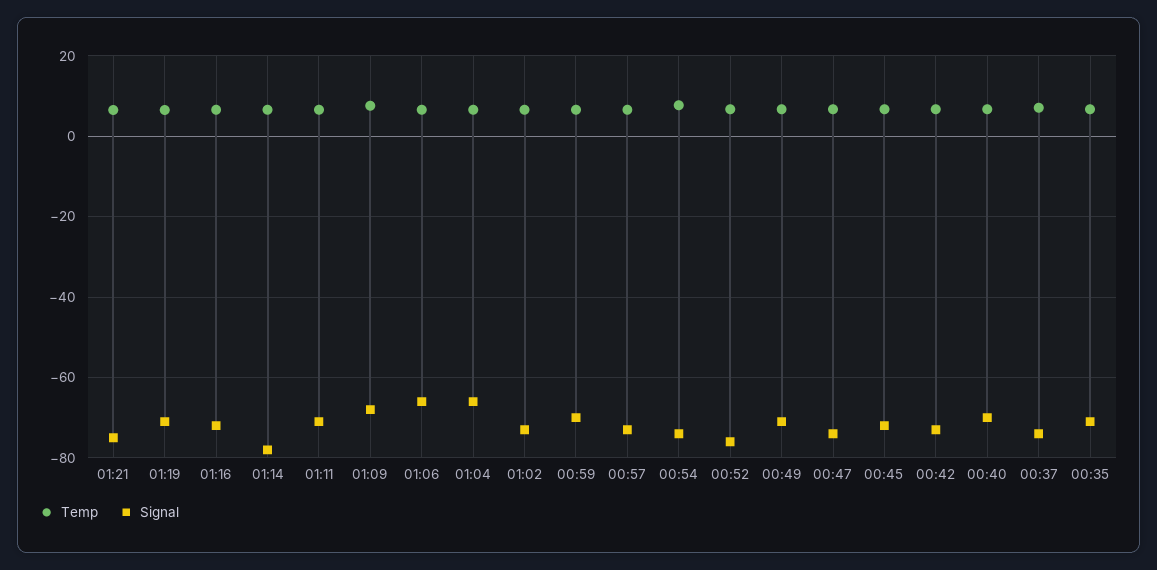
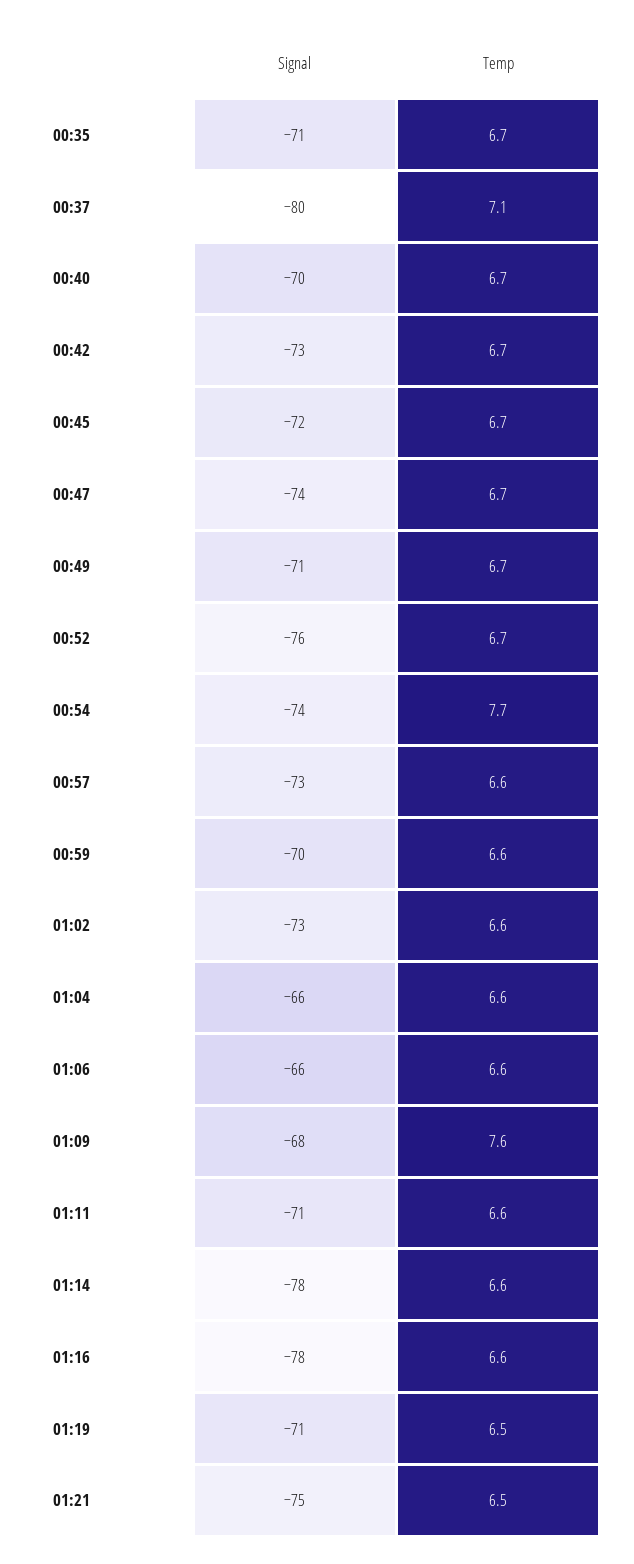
  {
    "Temp": {
      "01:21": 6.5,
      "01:19": 6.5,
      "01:16": 6.6,
      "01:14": 6.6,
      "01:11": 6.6,
      "01:09": 7.6,
      "01:06": 6.6,
      "01:04": 6.6,
      "01:02": 6.6,
      "00:59": 6.6,
      "00:57": 6.6,
      "00:54": 7.7,
      "00:52": 6.7,
      "00:49": 6.7,
      "00:47": 6.7,
      "00:45": 6.7,
      "00:42": 6.7,
      "00:40": 6.7,
      "00:37": 7.1,
      "00:35": 6.7
    },
    "Signal": {
      "01:21": -75,
      "01:19": -71,
-     "01:16": -72,
+     "01:16": -78,
      "01:14": -78,
      "01:11": -71,
      "01:09": -68,
      "01:06": -66,
      "01:04": -66,
      "01:02": -73,
      "00:59": -70,
      "00:57": -73,
      "00:54": -74,
      "00:52": -76,
      "00:49": -71,
      "00:47": -74,
      "00:45": -72,
      "00:42": -73,
      "00:40": -70,
-     "00:37": -74,
+     "00:37": -80,
      "00:35": -71
    }
  }

